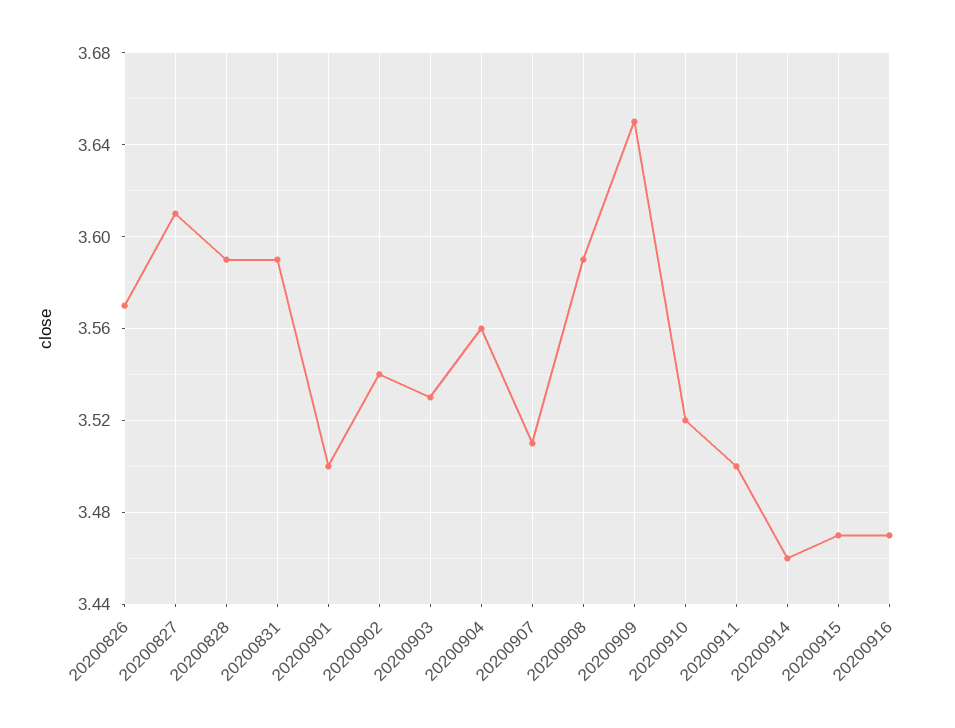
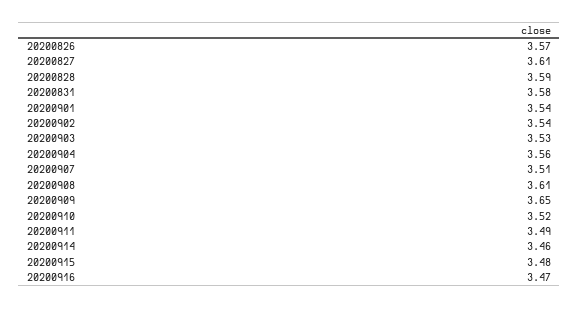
  {
    "20200826": 3.57,
    "20200827": 3.61,
    "20200828": 3.59,
-   "20200831": 3.59,
+   "20200831": 3.58,
-   "20200901": 3.5,
+   "20200901": 3.54,
    "20200902": 3.54,
    "20200903": 3.53,
    "20200904": 3.56,
    "20200907": 3.51,
-   "20200908": 3.59,
+   "20200908": 3.61,
    "20200909": 3.65,
    "20200910": 3.52,
-   "20200911": 3.5,
+   "20200911": 3.49,
    "20200914": 3.46,
-   "20200915": 3.47,
+   "20200915": 3.48,
    "20200916": 3.47
  }

